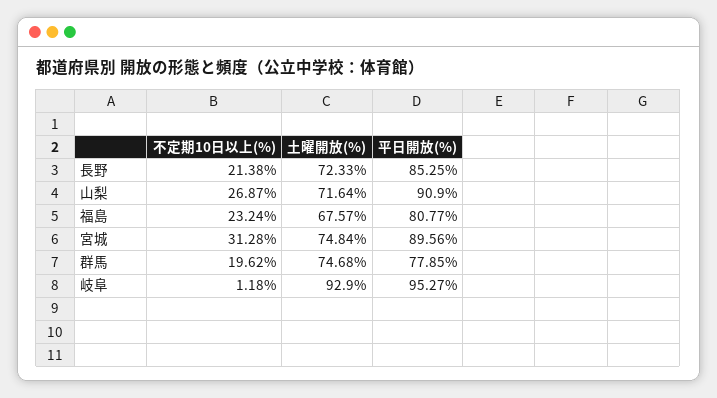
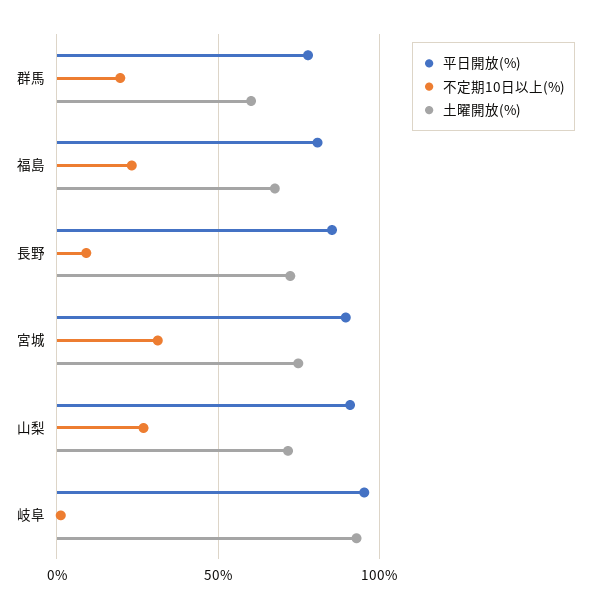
  {
    "不定期10日以上(%)": {
-     "長野": 21.38,
+     "長野": 10,
      "山梨": 26.87,
      "福島": 23.24,
      "宮城": 31.28,
      "群馬": 19.62,
      "岐阜": 1.18
    },
    "土曜開放(%)": {
      "長野": 72.33,
      "山梨": 71.64,
      "福島": 67.57,
      "宮城": 74.84,
-     "群馬": 74.68,
+     "群馬": 60,
      "岐阜": 92.9
    },
    "平日開放(%)": {
      "長野": 85.25,
      "山梨": 90.9,
      "福島": 80.77,
      "宮城": 89.56,
      "群馬": 77.85,
      "岐阜": 95.27
    }
  }

